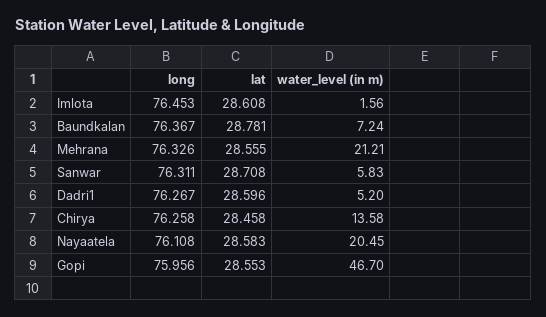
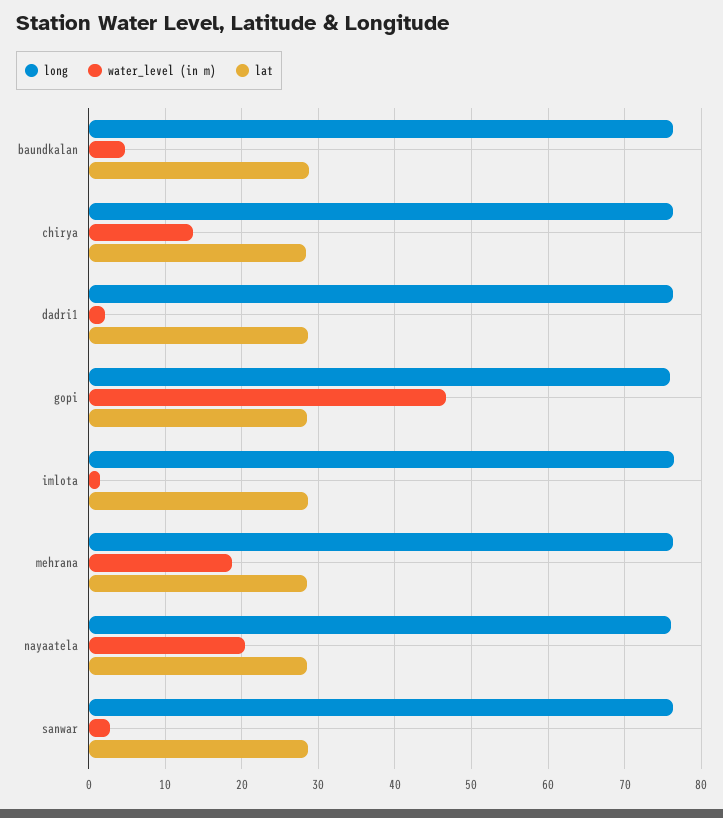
  {
    "long": {
      "Imlota": 76.453,
      "Baundkalan": 76.367,
      "Mehrana": 76.326,
      "Sanwar": 76.311,
      "Dadri1": 76.267,
      "Chirya": 76.258,
      "Nayaatela": 76.108,
      "Gopi": 75.956
    },
    "lat": {
      "Imlota": 28.608,
      "Baundkalan": 28.781,
      "Mehrana": 28.555,
      "Sanwar": 28.708,
      "Dadri1": 28.596,
      "Chirya": 28.458,
      "Nayaatela": 28.583,
      "Gopi": 28.553
    },
    "water_level (in m)": {
      "Imlota": 1.56,
-     "Baundkalan": 7.24,
+     "Baundkalan": 5,
-     "Mehrana": 21.21,
+     "Mehrana": 19,
-     "Sanwar": 5.83,
+     "Sanwar": 3,
-     "Dadri1": 5.2,
+     "Dadri1": 2,
      "Chirya": 13.58,
      "Nayaatela": 20.45,
      "Gopi": 46.7
    }
  }

